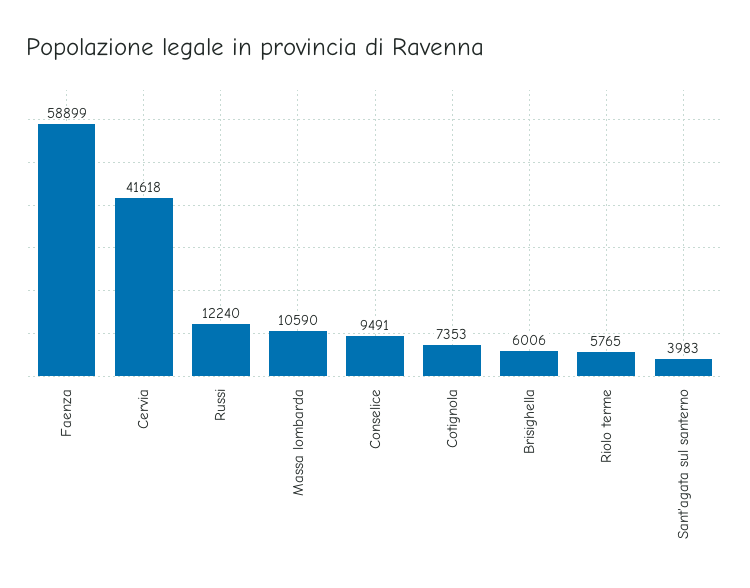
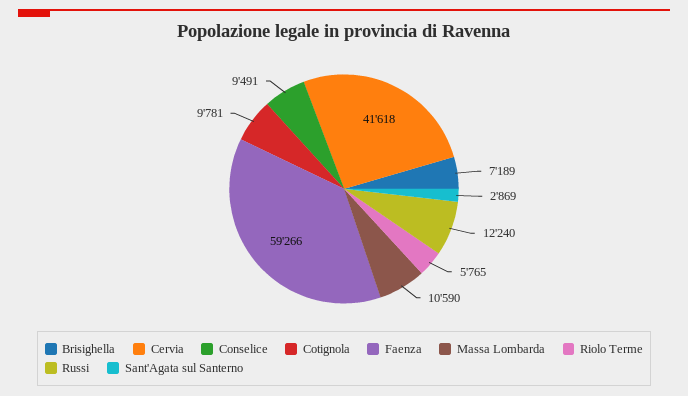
  {
-   "Faenza": 58899,
+   "Faenza": 59266,
    "Cervia": 41618,
    "Russi": 12240,
    "Massa lombarda": 10590,
    "Conselice": 9491,
-   "Cotignola": 7353,
+   "Cotignola": 9781,
-   "Brisighella": 6006,
+   "Brisighella": 7189,
    "Riolo terme": 5765,
-   "Sant'agata sul santerno": 3983
+   "Sant'agata sul santerno": 2869
  }

